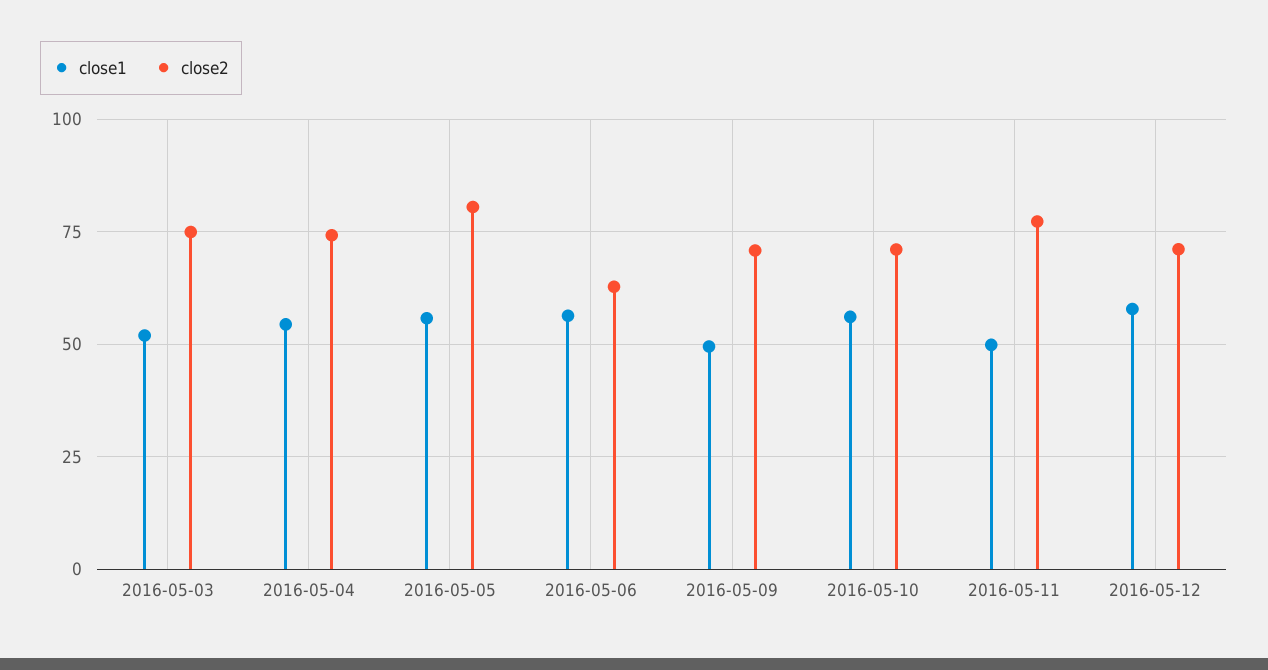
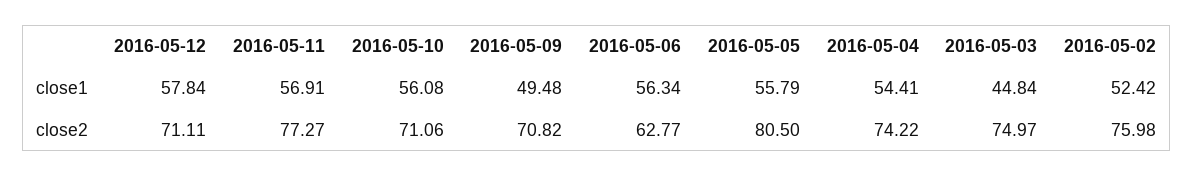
  {
    "close1": {
-     "2016-05-03": 52.5,
+     "2016-05-03": 44.84,
      "2016-05-04": 54.41,
      "2016-05-05": 55.79,
      "2016-05-06": 56.34,
      "2016-05-09": 49.48,
      "2016-05-10": 56.08,
-     "2016-05-11": 50,
+     "2016-05-11": 56.91,
-     "2016-05-12": 57.84
+     "2016-05-12": 57.84,
+     "2016-05-02": 52.42
    },
    "close2": {
      "2016-05-03": 74.97,
      "2016-05-04": 74.22,
      "2016-05-05": 80.5,
      "2016-05-06": 62.77,
      "2016-05-09": 70.82,
      "2016-05-10": 71.06,
      "2016-05-11": 77.27,
-     "2016-05-12": 71.11
+     "2016-05-12": 71.11,
+     "2016-05-02": 75.98
    }
  }

